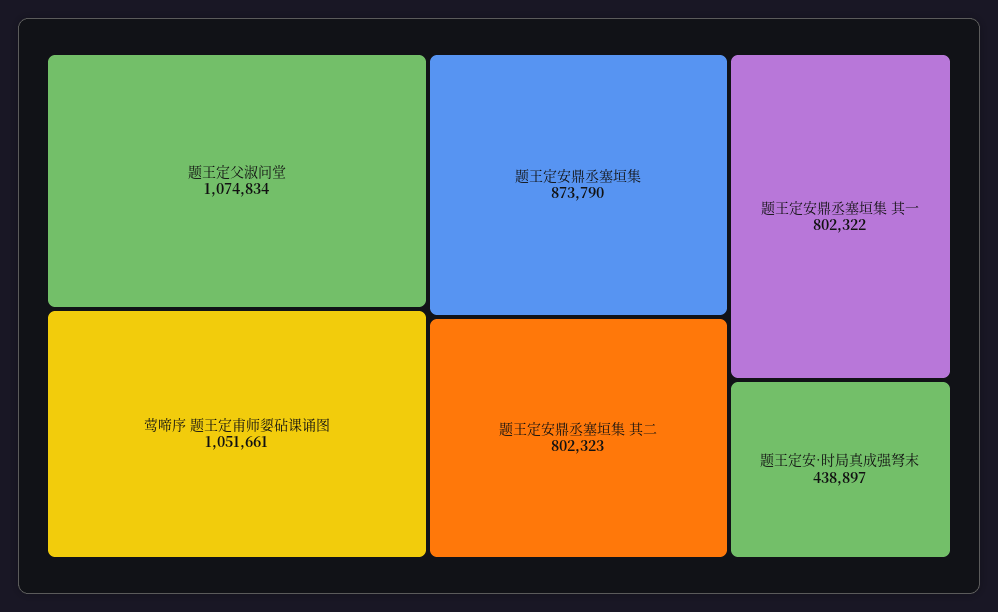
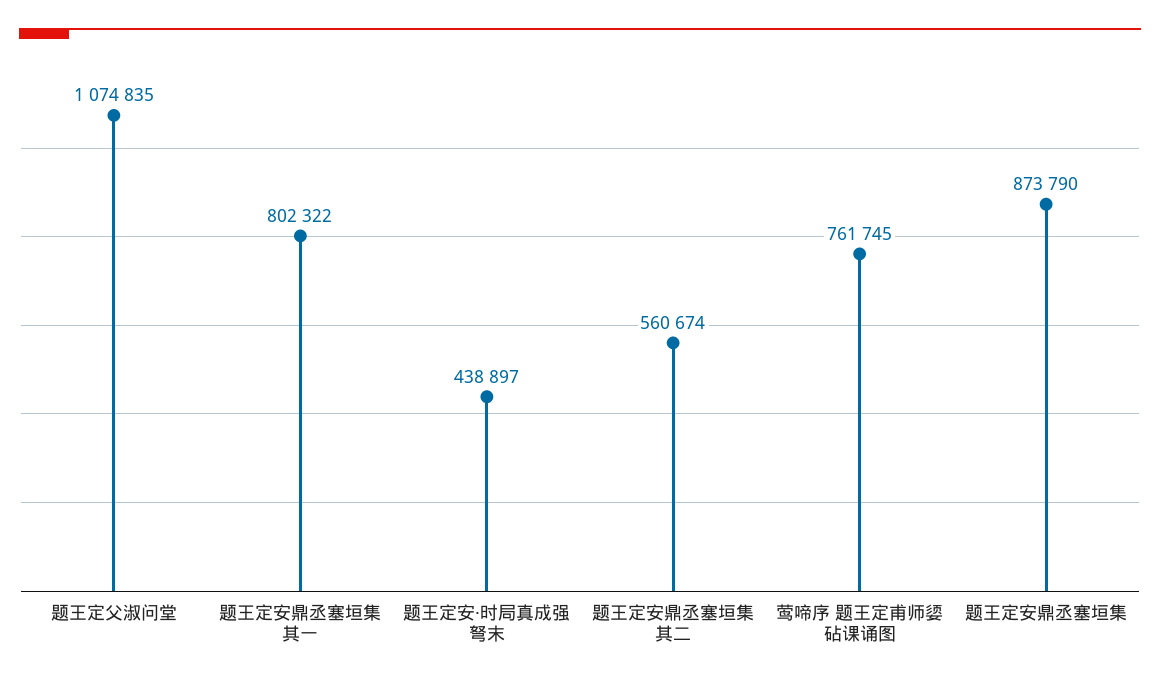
  {
-   "题王定父淑问堂": 1074834,
+   "题王定父淑问堂": 1074835,
-   "莺啼序 题王定甫师媭砧课诵图": 1051661,
+   "莺啼序 题王定甫师媭砧课诵图": 761745,
    "题王定安鼎丞塞垣集": 873790,
-   "题王定安鼎丞塞垣集 其二": 802323,
+   "题王定安鼎丞塞垣集 其二": 560674,
    "题王定安鼎丞塞垣集 其一": 802322,
    "题王定安·时局真成强弩末": 438897
  }

